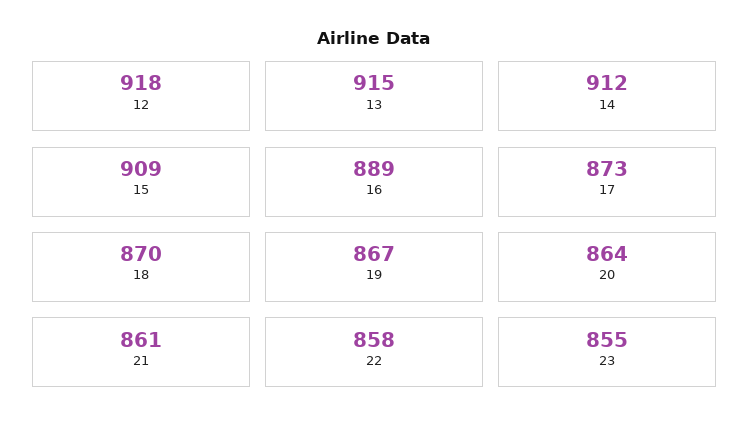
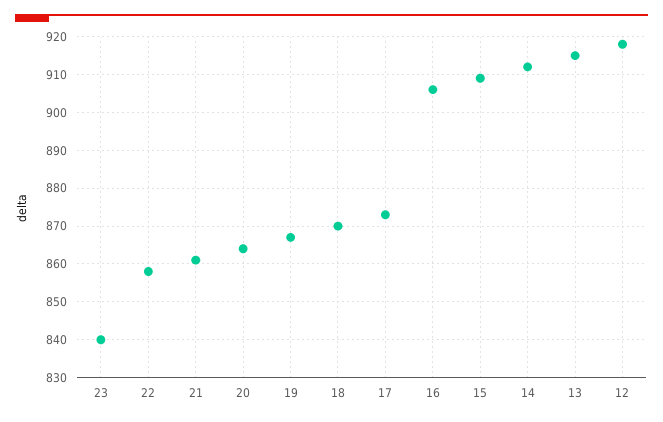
  {
    "12": 918,
    "13": 915,
    "14": 912,
    "15": 909,
-   "16": 889,
+   "16": 905,
    "17": 873,
    "18": 870,
    "19": 867,
    "20": 864,
    "21": 861,
    "22": 858,
-   "23": 855
+   "23": 840
  }

